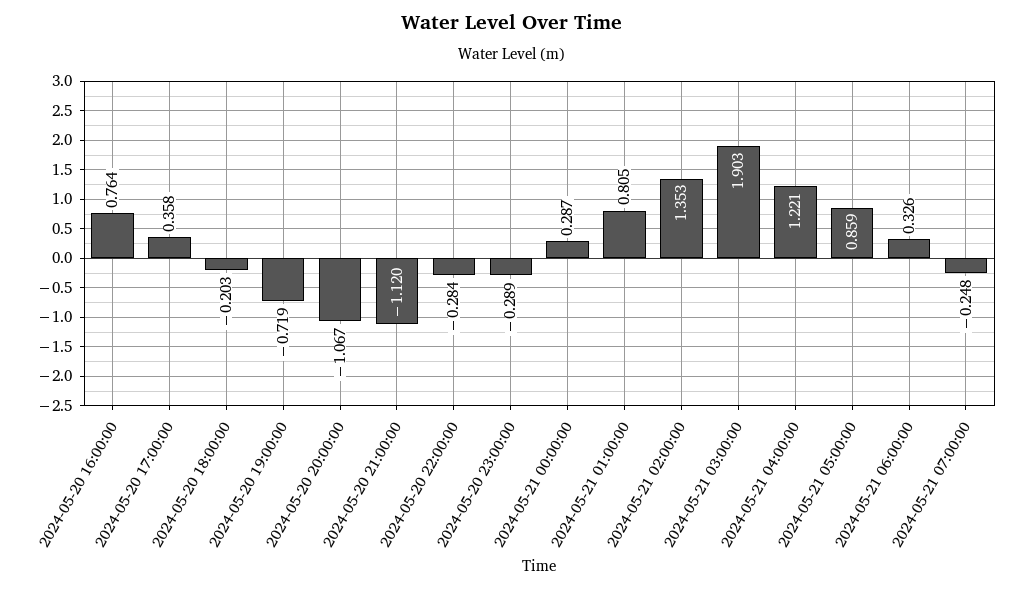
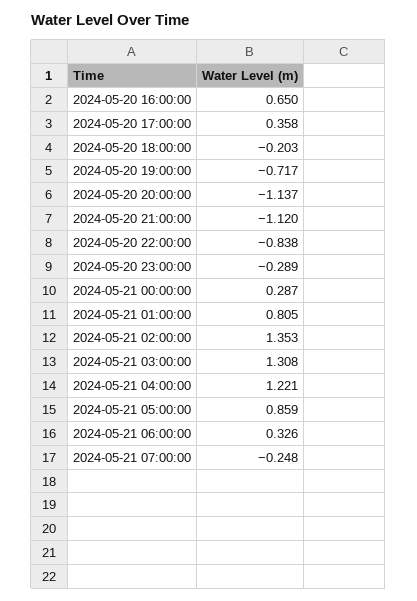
  {
-   "2024-05-20 16:00:00": 0.764,
+   "2024-05-20 16:00:00": 0.65,
    "2024-05-20 17:00:00": 0.358,
    "2024-05-20 18:00:00": -0.203,
-   "2024-05-20 19:00:00": -0.719,
+   "2024-05-20 19:00:00": -0.717,
-   "2024-05-20 20:00:00": -1.067,
+   "2024-05-20 20:00:00": -1.137,
    "2024-05-20 21:00:00": -1.12,
-   "2024-05-20 22:00:00": -0.284,
+   "2024-05-20 22:00:00": -0.838,
    "2024-05-20 23:00:00": -0.289,
    "2024-05-21 00:00:00": 0.287,
    "2024-05-21 01:00:00": 0.805,
    "2024-05-21 02:00:00": 1.353,
-   "2024-05-21 03:00:00": 1.903,
+   "2024-05-21 03:00:00": 1.308,
    "2024-05-21 04:00:00": 1.221,
    "2024-05-21 05:00:00": 0.859,
    "2024-05-21 06:00:00": 0.326,
    "2024-05-21 07:00:00": -0.248
  }

